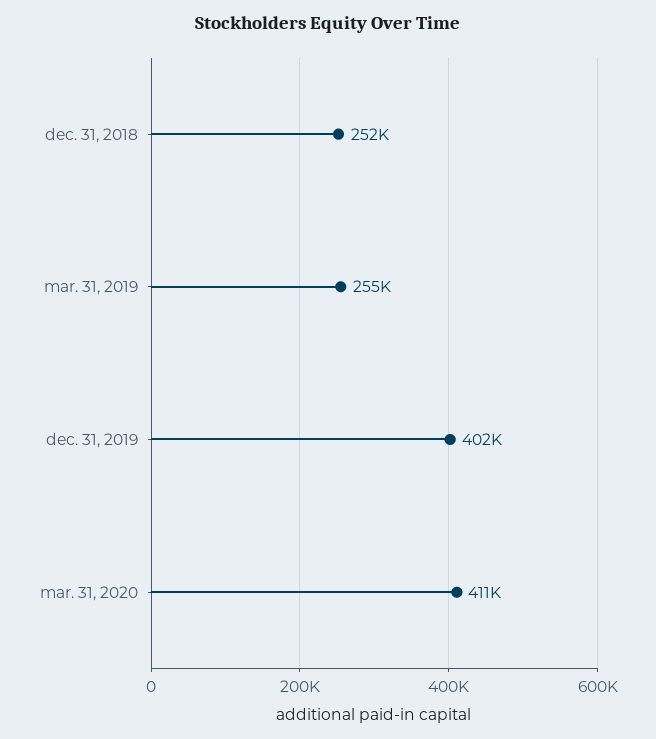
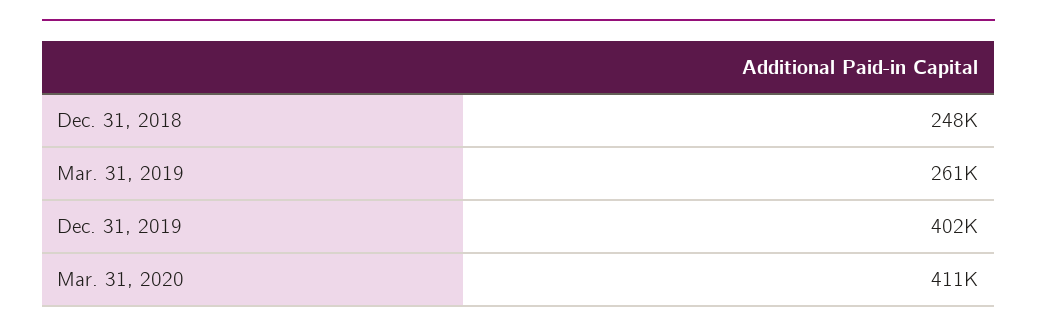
  {
-   "dec. 31, 2018": 252000,
+   "dec. 31, 2018": 248000,
-   "mar. 31, 2019": 255000,
+   "mar. 31, 2019": 261000,
    "dec. 31, 2019": 402000,
    "mar. 31, 2020": 411000
  }

